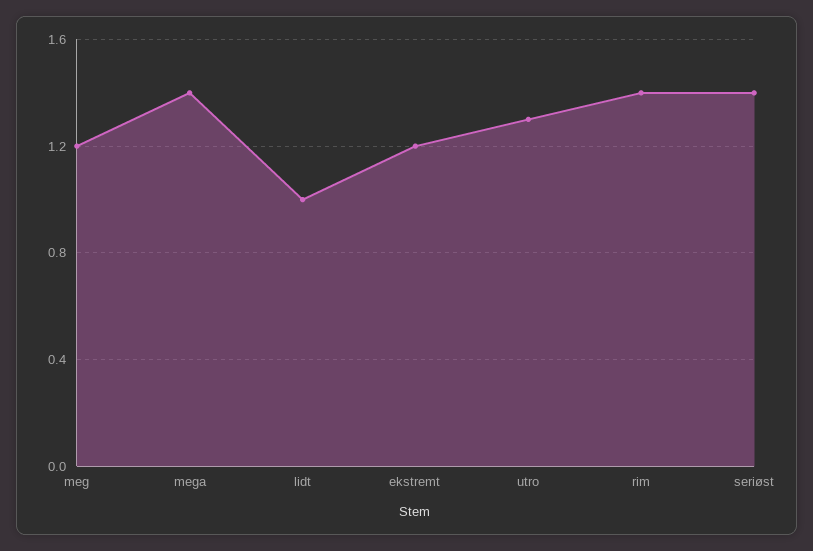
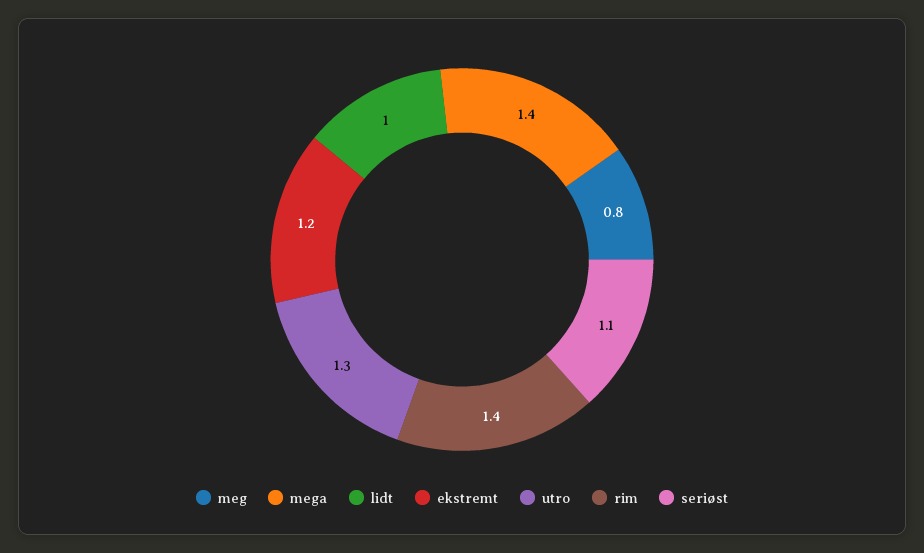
  {
-   "meg": 1.2,
+   "meg": 0.8,
    "mega": 1.4,
    "lidt": 1,
    "ekstremt": 1.2,
    "utro": 1.3,
    "rim": 1.4,
-   "seriøst": 1.4
+   "seriøst": 1.1
  }

